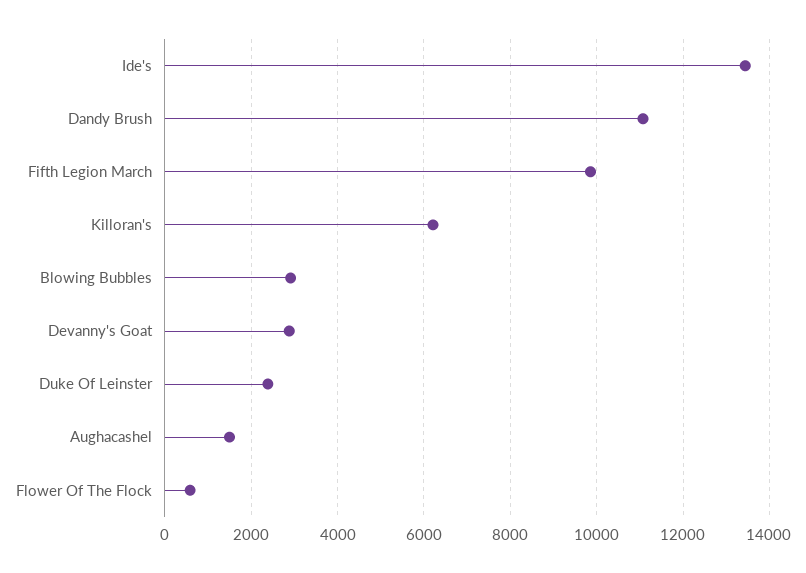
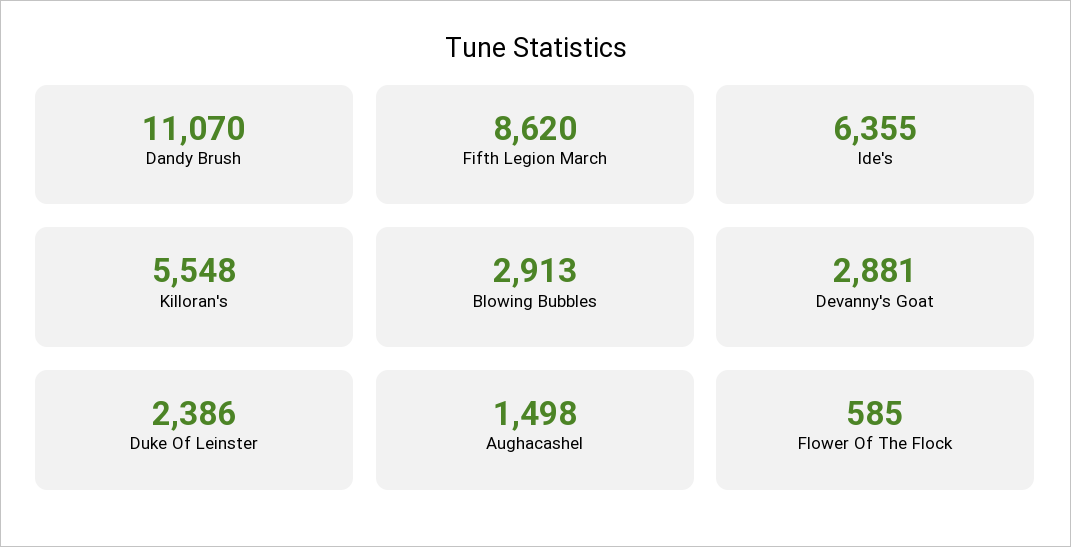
  {
-   "Ide's": 13400,
+   "Ide's": 6355,
    "Dandy Brush": 11070,
-   "Fifth Legion March": 9800,
+   "Fifth Legion March": 8620,
-   "Killoran's": 6200,
+   "Killoran's": 5548,
    "Blowing Bubbles": 2913,
    "Devanny's Goat": 2881,
    "Duke Of Leinster": 2386,
    "Aughacashel": 1498,
    "Flower Of The Flock": 585
  }

